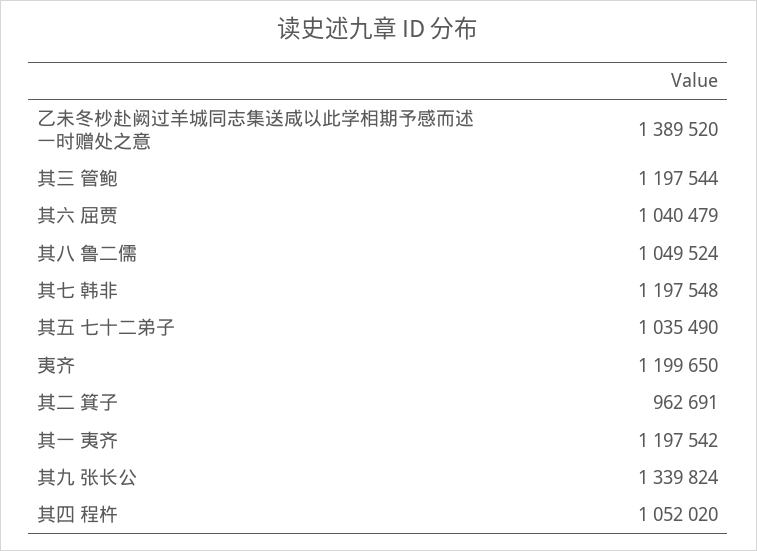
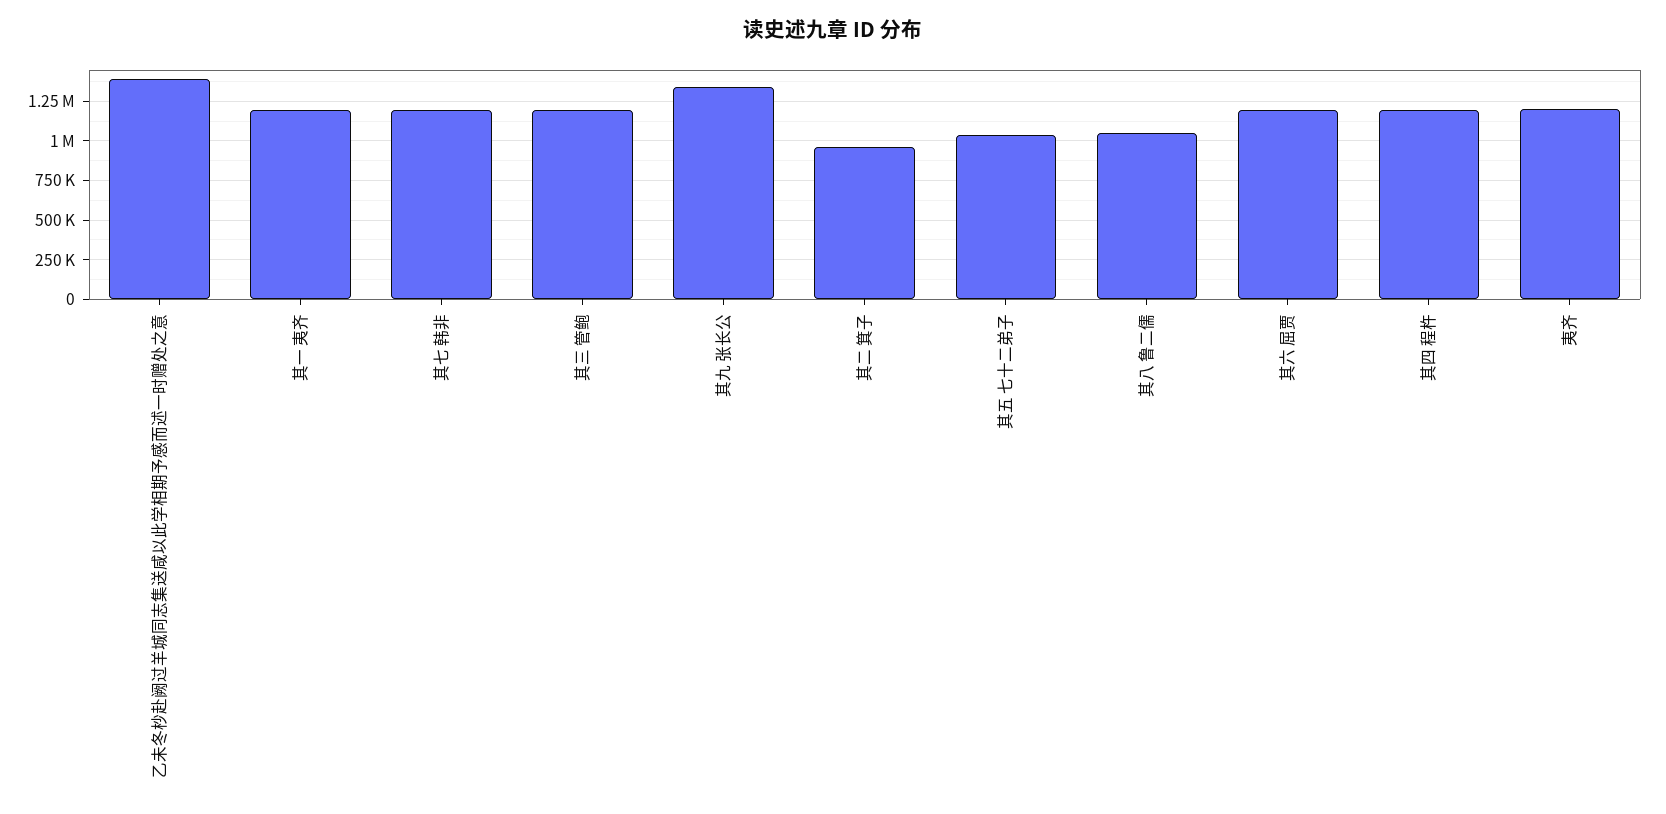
  {
    "乙未冬杪赴阙过羊城同志集送咸以此学相期予感而述一时赠处之意": 1389520,
    "其三 管鲍": 1197544,
-   "其六 屈贾": 1040479,
+   "其六 屈贾": 1200000,
    "其八 鲁二儒": 1049524,
    "其七 韩非": 1197548,
    "其五 七十二弟子": 1035490,
    "夷齐": 1199650,
    "其二 箕子": 962691,
    "其一 夷齐": 1197542,
    "其九 张长公": 1339824,
-   "其四 程杵": 1052020
+   "其四 程杵": 1200000
  }

